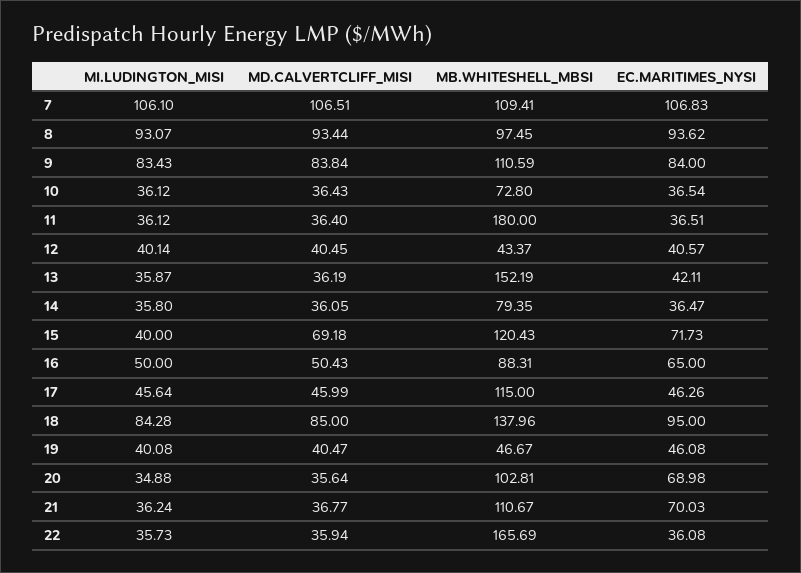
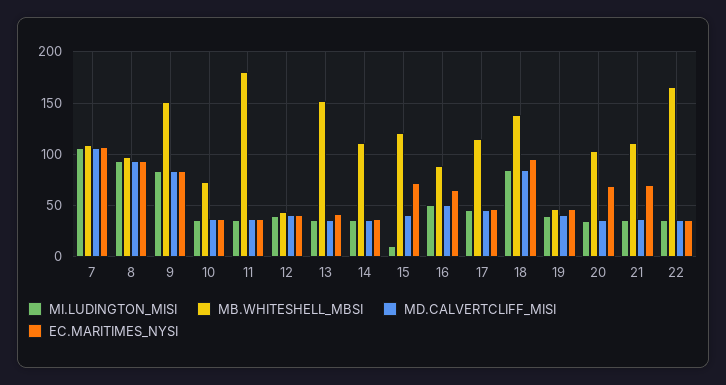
  {
    "MI.LUDINGTON_MISI": {
      "7": 106.1,
      "8": 93.07,
      "9": 83.43,
      "10": 36.12,
      "11": 36.12,
      "12": 40.14,
      "13": 35.87,
      "14": 35.8,
-     "15": 40,
+     "15": 10,
      "16": 50,
      "17": 45.64,
      "18": 84.28,
      "19": 40.08,
      "20": 34.88,
      "21": 36.24,
      "22": 35.73
    },
    "MD.CALVERTCLIFF_MISI": {
      "7": 106.51,
      "8": 93.44,
      "9": 83.84,
      "10": 36.43,
      "11": 36.4,
      "12": 40.45,
      "13": 36.19,
      "14": 36.05,
-     "15": 69.18,
+     "15": 40,
      "16": 50.43,
      "17": 45.99,
      "18": 85,
      "19": 40.47,
      "20": 35.64,
      "21": 36.77,
      "22": 35.94
    },
    "MB.WHITESHELL_MBSI": {
      "7": 109.41,
      "8": 97.45,
-     "9": 110.59,
+     "9": 150,
      "10": 72.8,
      "11": 180,
      "12": 43.37,
      "13": 152.19,
-     "14": 79.35,
+     "14": 110,
      "15": 120.43,
      "16": 88.31,
      "17": 115,
      "18": 137.96,
      "19": 46.67,
      "20": 102.81,
      "21": 110.67,
      "22": 165.69
    },
    "EC.MARITIMES_NYSI": {
      "7": 106.83,
      "8": 93.62,
      "9": 84,
      "10": 36.54,
      "11": 36.51,
      "12": 40.57,
      "13": 42.11,
      "14": 36.47,
      "15": 71.73,
      "16": 65,
      "17": 46.26,
      "18": 95,
      "19": 46.08,
      "20": 68.98,
      "21": 70.03,
      "22": 36.08
    }
  }

